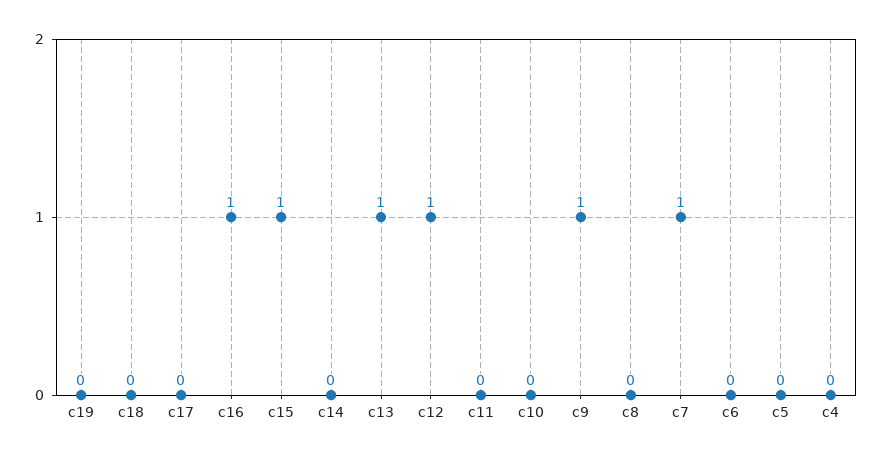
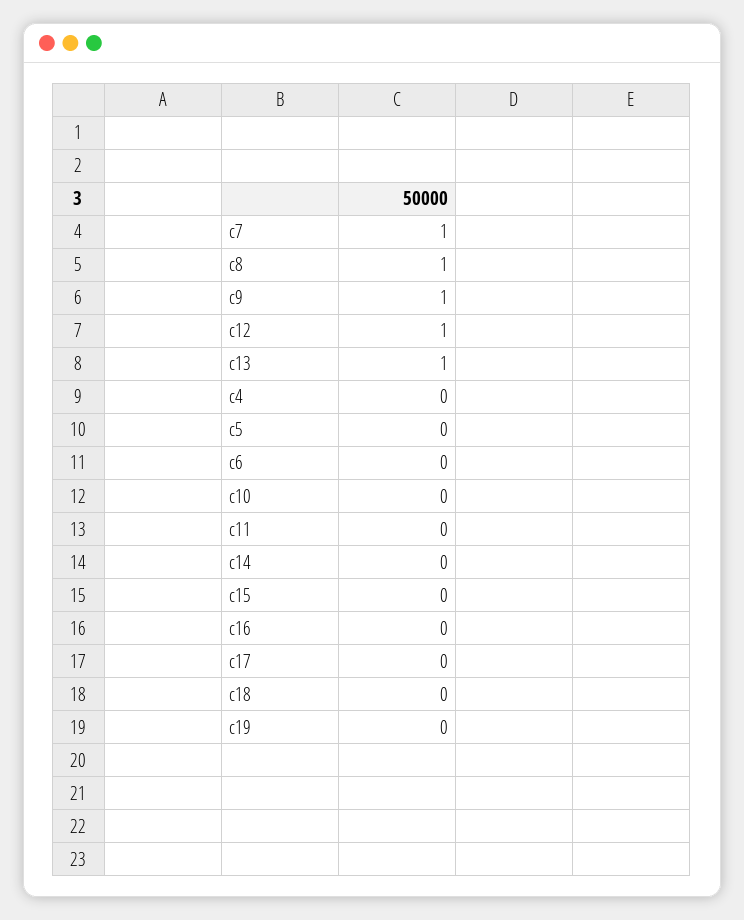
  {
    "c19": 0,
    "c18": 0,
    "c17": 0,
-   "c16": 1,
+   "c16": 0,
-   "c15": 1,
+   "c15": 0,
    "c14": 0,
    "c13": 1,
    "c12": 1,
    "c11": 0,
    "c10": 0,
    "c9": 1,
-   "c8": 0,
+   "c8": 1,
    "c7": 1,
    "c6": 0,
    "c5": 0,
    "c4": 0
  }

